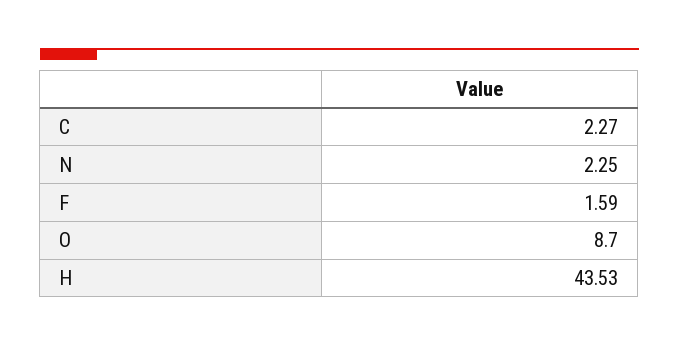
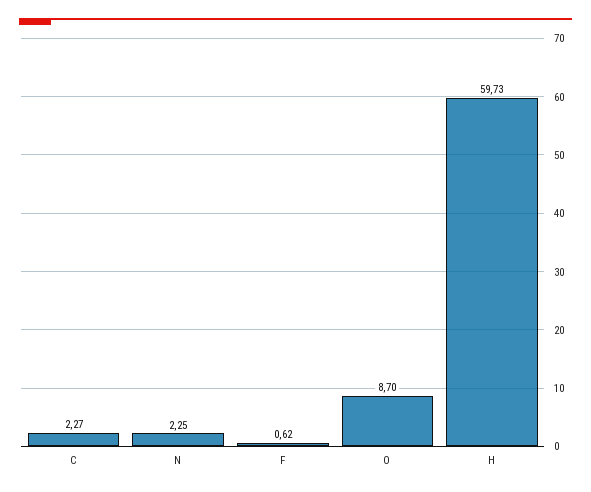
  {
    "C": 2.27,
    "N": 2.25,
-   "F": 1.59,
+   "F": 0.62,
    "O": 8.7,
-   "H": 43.53
+   "H": 59.73
  }

